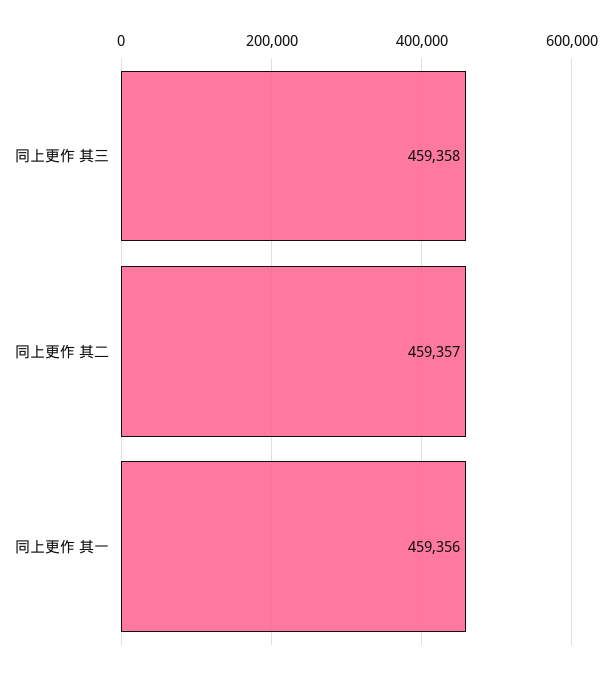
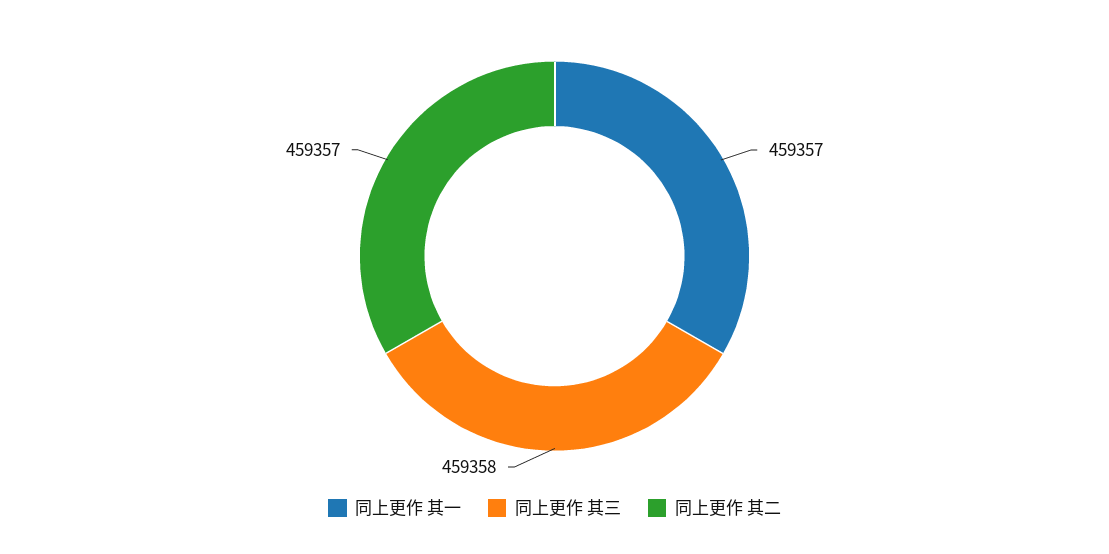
  {
    "同上更作 其三": 459358,
    "同上更作 其二": 459357,
-   "同上更作 其一": 459356
+   "同上更作 其一": 459357
  }

